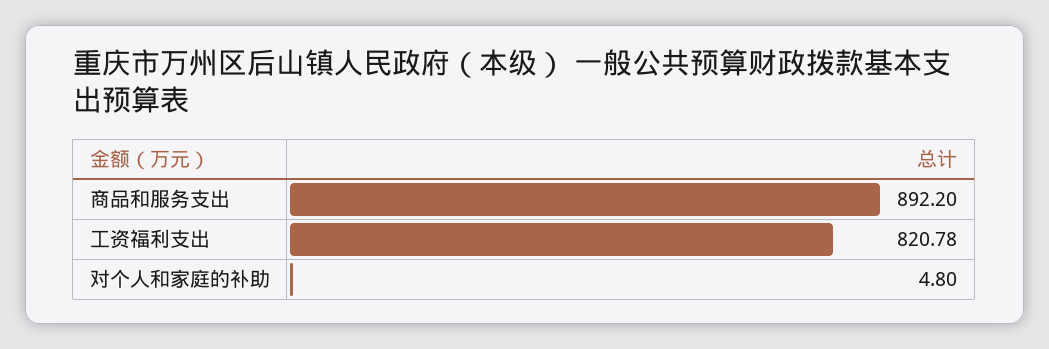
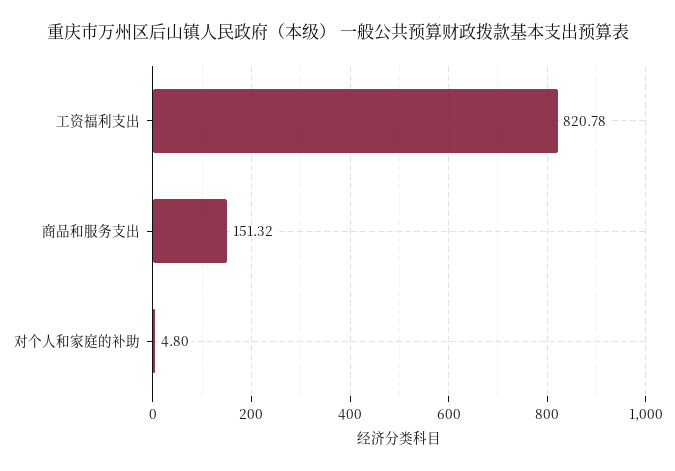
  {
-   "商品和服务支出": 892.2,
+   "商品和服务支出": 151.32,
    "工资福利支出": 820.78,
    "对个人和家庭的补助": 4.8
  }

